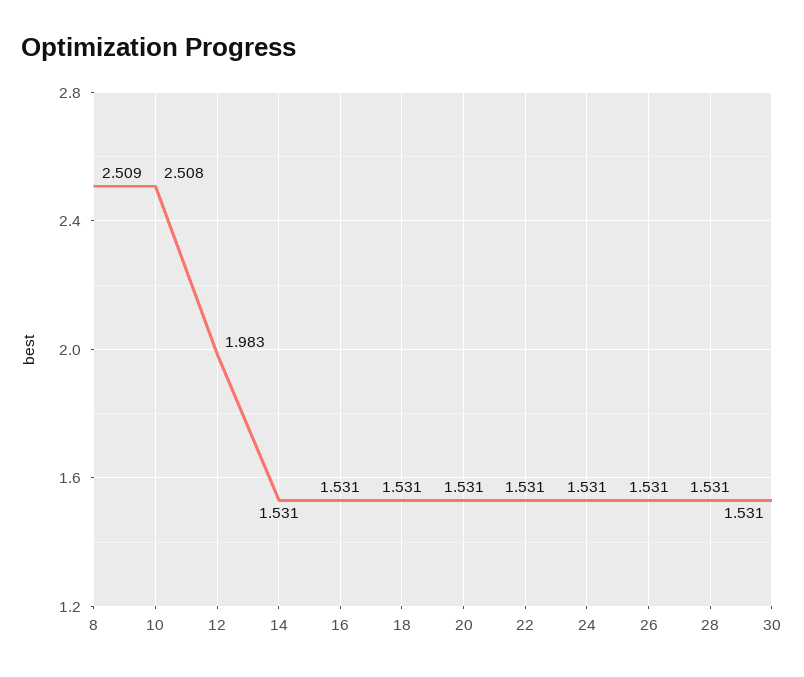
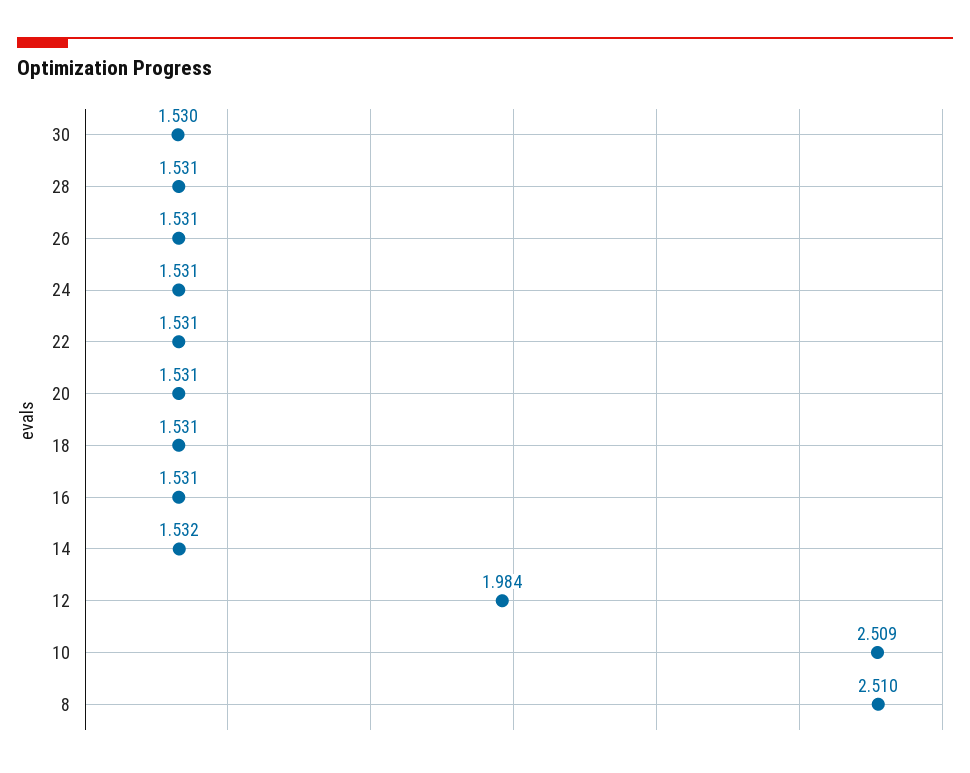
  {
-   "8": 2.509,
+   "8": 2.51,
-   "10": 2.508,
+   "10": 2.509,
-   "12": 1.983,
+   "12": 1.984,
-   "14": 1.531,
+   "14": 1.532,
    "16": 1.531,
    "18": 1.531,
    "20": 1.531,
    "22": 1.531,
    "24": 1.531,
    "26": 1.531,
    "28": 1.531,
-   "30": 1.531
+   "30": 1.53
  }

